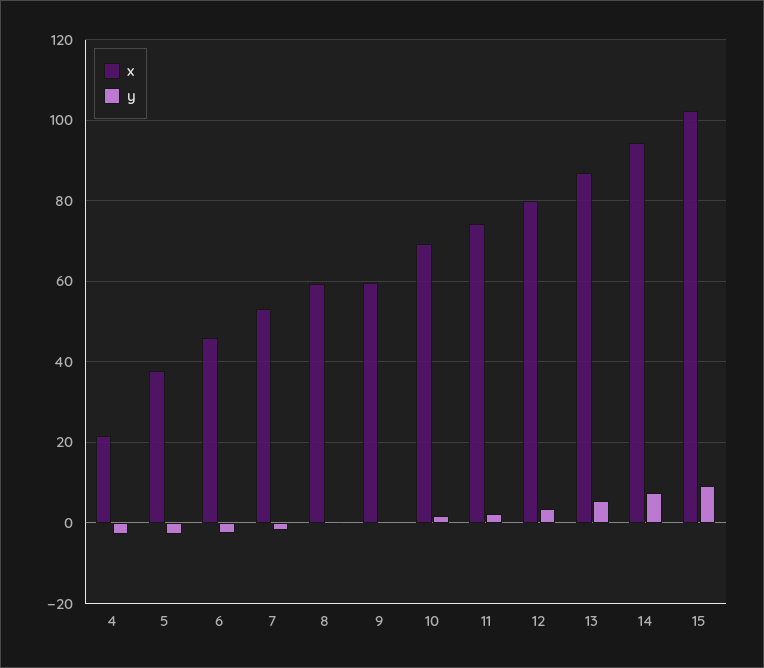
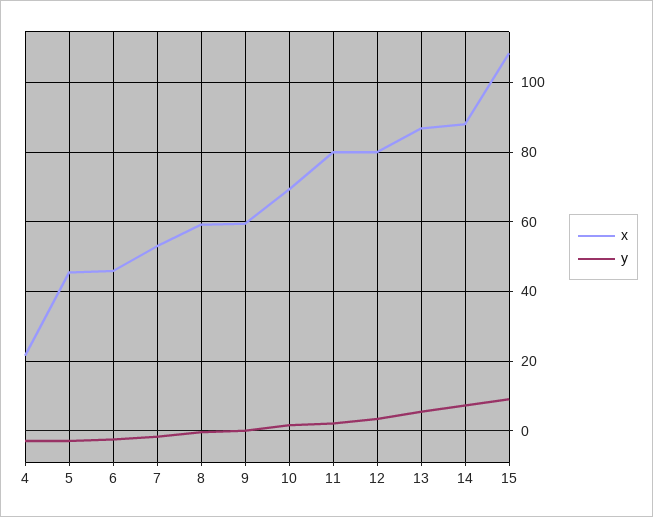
  {
    "x": {
      "4": 22,
-     "5": 38,
+     "5": 46,
      "6": 46,
      "7": 54,
      "8": 60,
      "9": 60,
      "10": 70,
-     "11": 74,
+     "11": 80,
      "12": 80,
      "13": 86,
-     "14": 94,
+     "14": 88,
-     "15": 102
+     "15": 108
    },
    "y": {
      "4": -2,
      "5": -2,
      "6": -2,
      "7": -2,
      "8": 0,
      "9": 0,
      "10": 2,
      "11": 2,
      "12": 4,
      "13": 6,
      "14": 8,
      "15": 10
    }
  }

